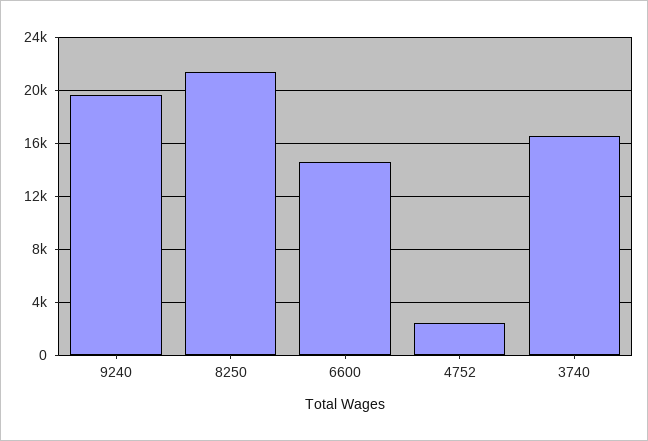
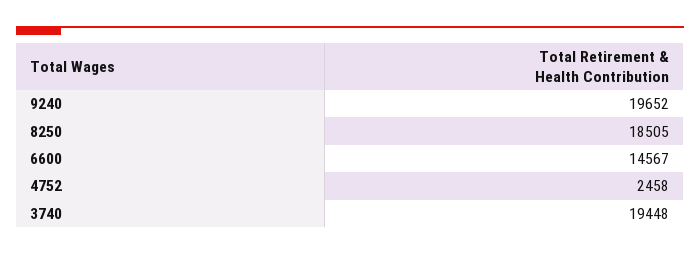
  {
    "9240": 19652,
-   "8250": 21500,
+   "8250": 18505,
    "6600": 14567,
    "4752": 2458,
-   "3740": 16500
+   "3740": 19448
  }

